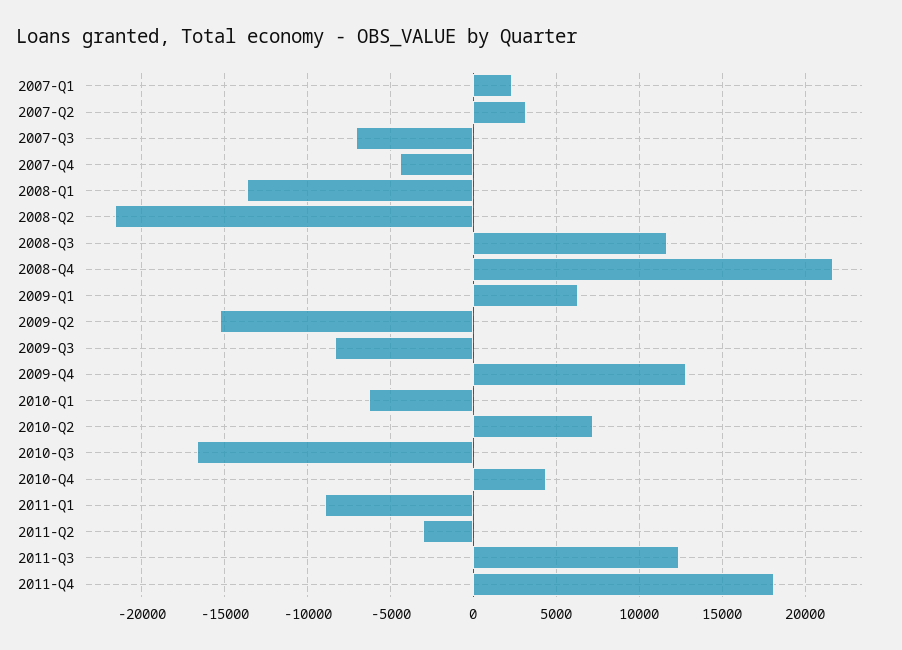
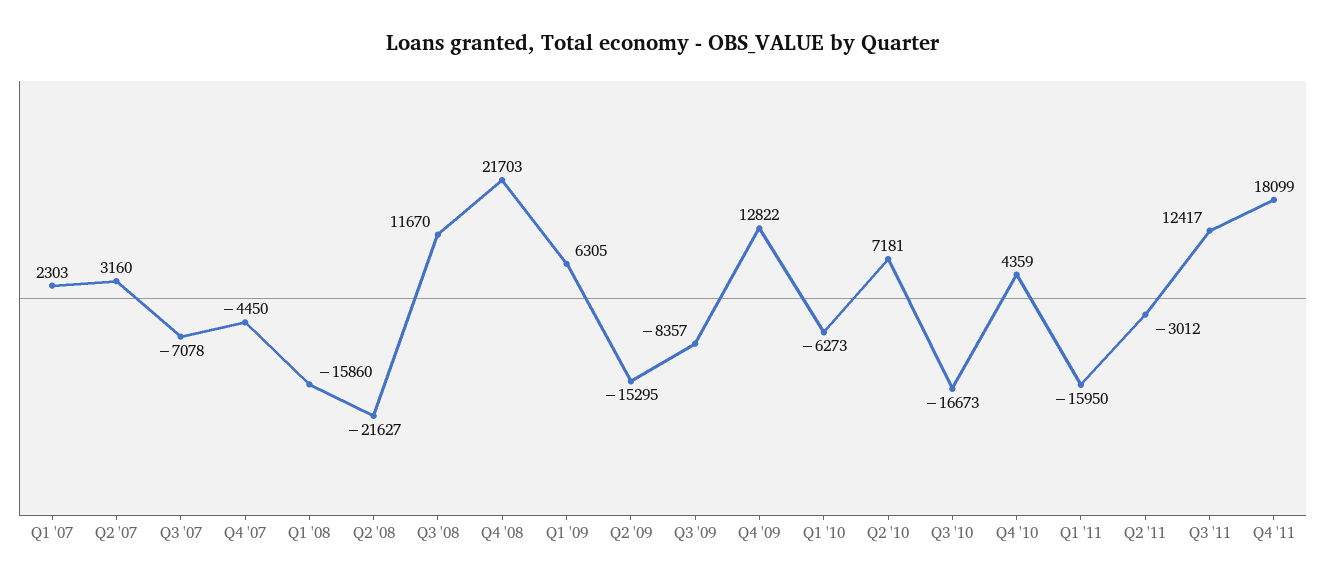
  {
    "2007-Q1": 2303,
    "2007-Q2": 3160,
    "2007-Q3": -7078,
    "2007-Q4": -4450,
-   "2008-Q1": -13500,
+   "2008-Q1": -15860,
    "2008-Q2": -21627,
    "2008-Q3": 11670,
    "2008-Q4": 21703,
    "2009-Q1": 6305,
    "2009-Q2": -15295,
    "2009-Q3": -8357,
    "2009-Q4": 12822,
    "2010-Q1": -6273,
    "2010-Q2": 7181,
    "2010-Q3": -16673,
    "2010-Q4": 4359,
-   "2011-Q1": -9000,
+   "2011-Q1": -15950,
    "2011-Q2": -3012,
    "2011-Q3": 12417,
    "2011-Q4": 18099
  }

